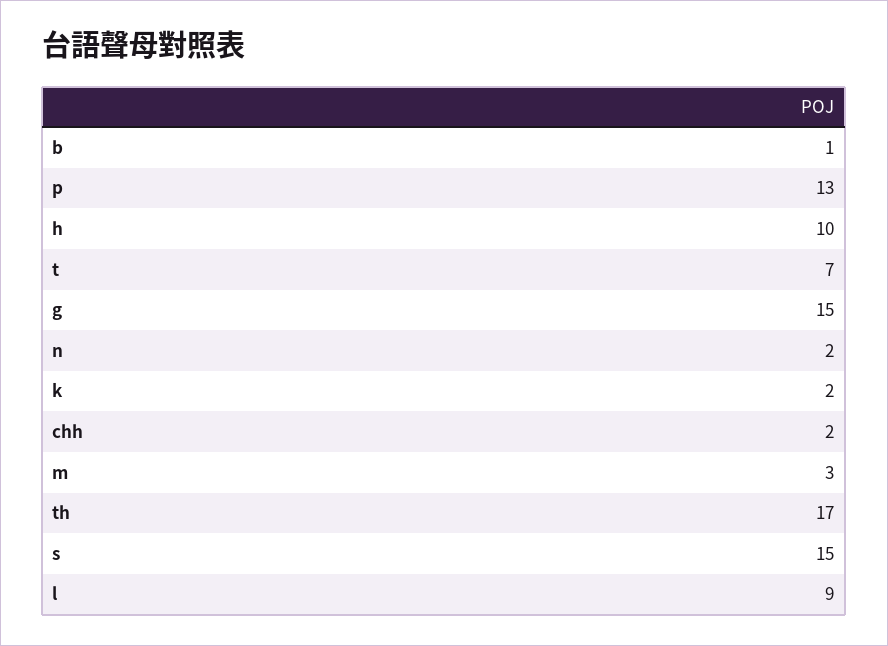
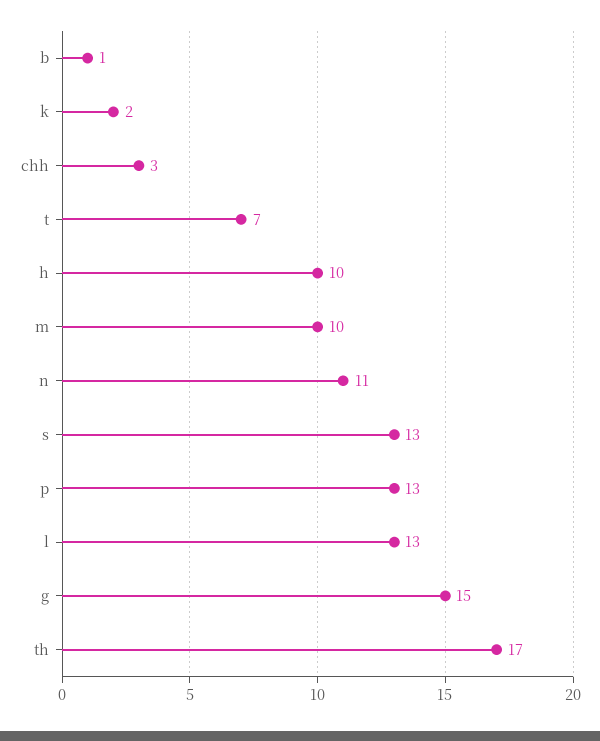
  {
    "b": 1,
    "p": 13,
    "h": 10,
    "t": 7,
    "g": 15,
-   "n": 2,
+   "n": 11,
    "k": 2,
-   "chh": 2,
+   "chh": 3,
-   "m": 3,
+   "m": 10,
    "th": 17,
-   "s": 15,
+   "s": 13,
-   "l": 9
+   "l": 13
  }

